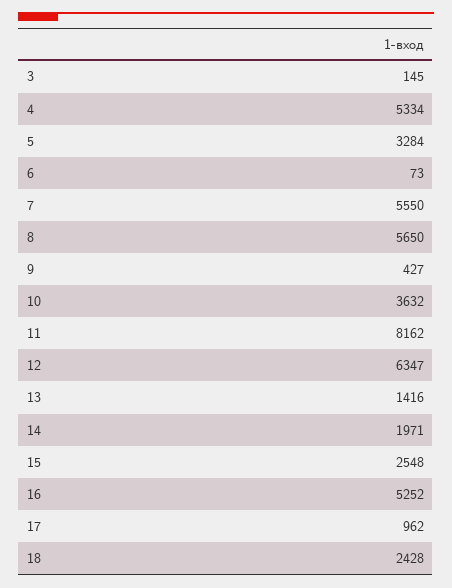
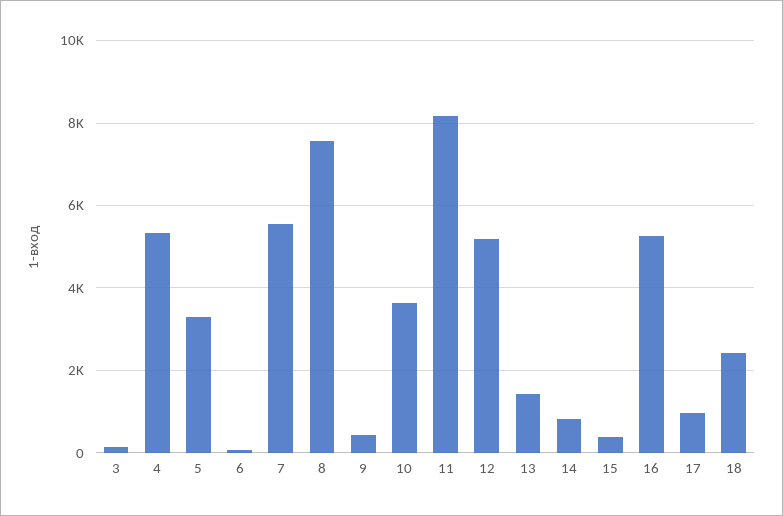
  {
    "3": 145,
    "4": 5334,
    "5": 3284,
    "6": 73,
    "7": 5550,
-   "8": 5650,
+   "8": 7600,
    "9": 427,
    "10": 3632,
    "11": 8162,
-   "12": 6347,
+   "12": 5200,
    "13": 1416,
-   "14": 1971,
+   "14": 800,
-   "15": 2548,
+   "15": 400,
    "16": 5252,
    "17": 962,
    "18": 2428
  }

